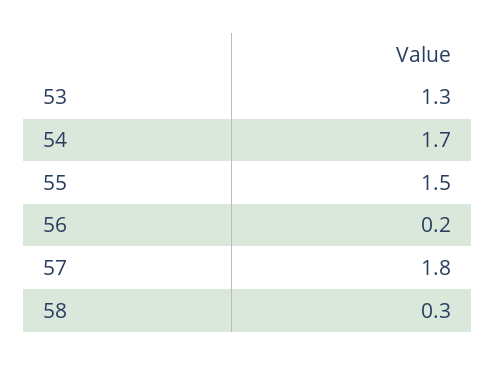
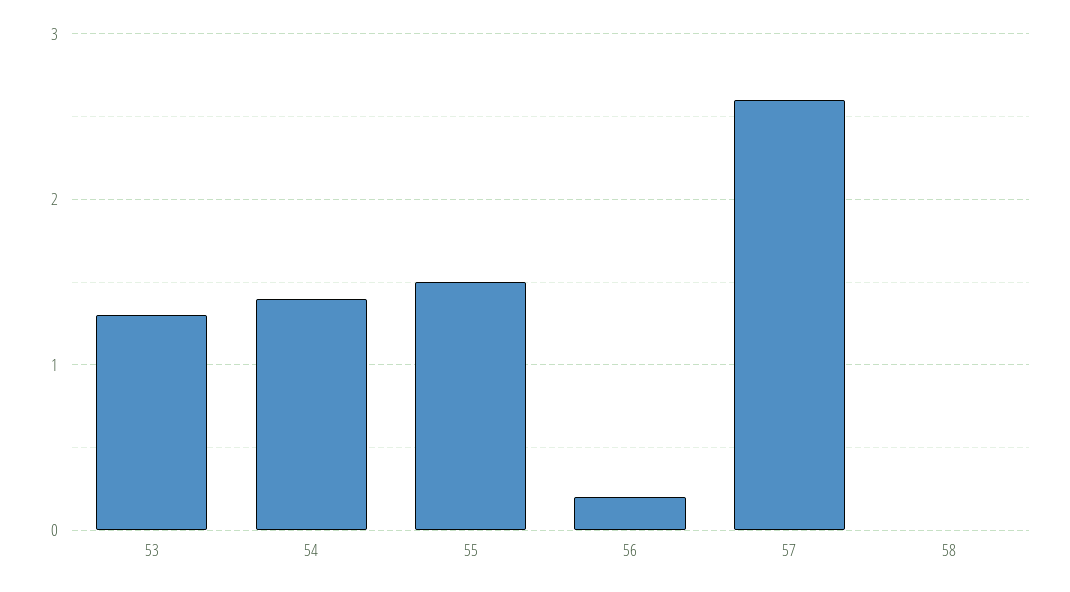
  {
    "53": 1.3,
-   "54": 1.7,
+   "54": 1.4,
    "55": 1.5,
    "56": 0.2,
-   "57": 1.8,
+   "57": 2.6,
-   "58": 0.3
+   "58": 0
  }

